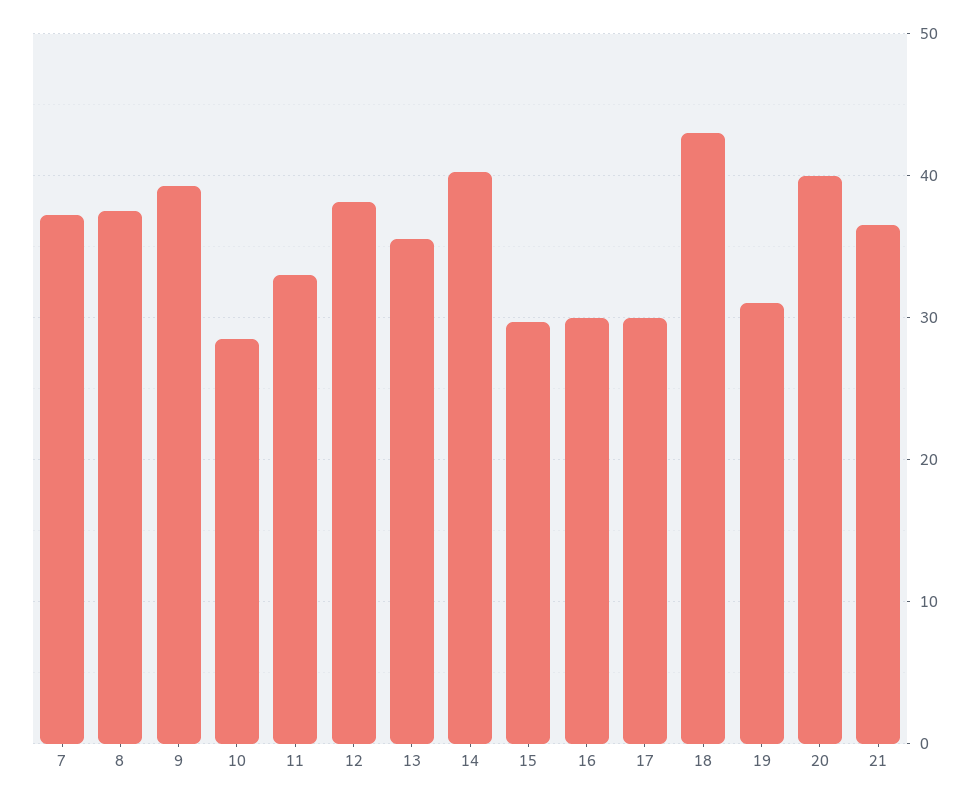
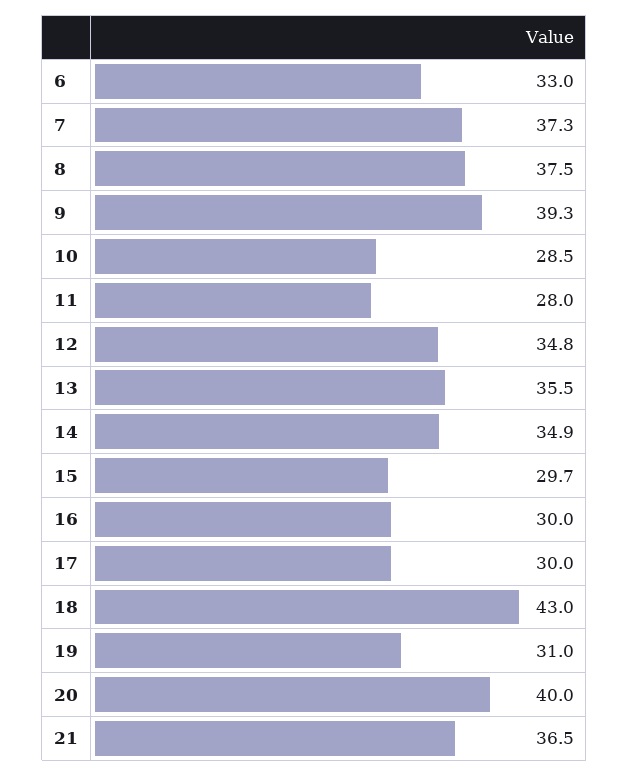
  {
    "7": 37.3,
    "8": 37.5,
    "9": 39.3,
    "10": 28.5,
-   "11": 33,
+   "11": 28,
-   "12": 38,
+   "12": 34.8,
    "13": 35.5,
-   "14": 40,
+   "14": 34.9,
    "15": 29.7,
    "16": 30,
    "17": 30,
    "18": 43,
    "19": 31,
    "20": 40,
-   "21": 36.5
+   "21": 36.5,
+   "6": 33
  }

